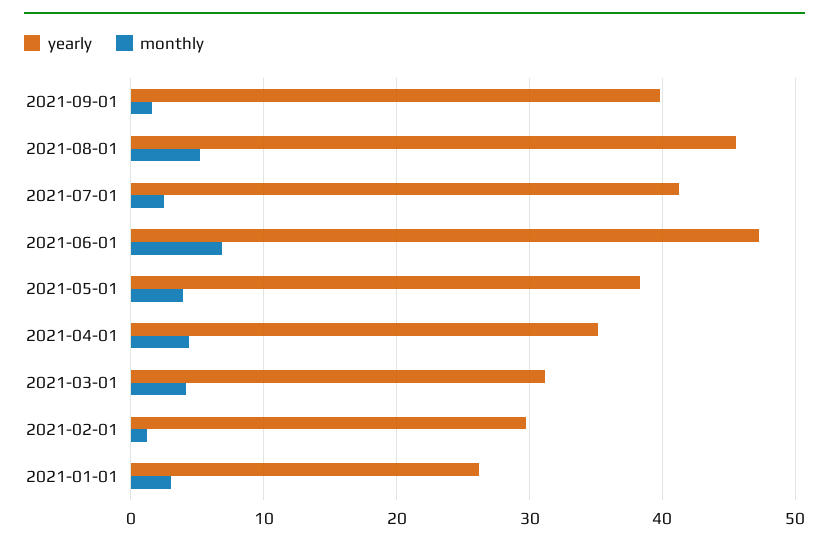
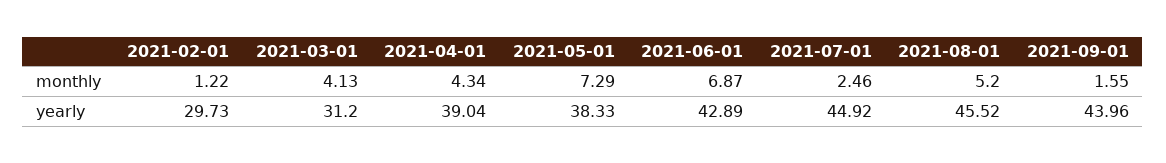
  {
    "yearly": {
-     "2021-09-01": 40,
+     "2021-09-01": 43.96,
      "2021-08-01": 45.52,
-     "2021-07-01": 41,
+     "2021-07-01": 44.92,
-     "2021-06-01": 47,
+     "2021-06-01": 42.89,
      "2021-05-01": 38.33,
-     "2021-04-01": 35,
+     "2021-04-01": 39.04,
      "2021-03-01": 31.2,
-     "2021-02-01": 29.73,
+     "2021-02-01": 29.73
-     "2021-01-01": 26
    },
    "monthly": {
      "2021-09-01": 1.55,
      "2021-08-01": 5.2,
      "2021-07-01": 2.46,
      "2021-06-01": 6.87,
-     "2021-05-01": 4,
+     "2021-05-01": 7.29,
      "2021-04-01": 4.34,
      "2021-03-01": 4.13,
-     "2021-02-01": 1.22,
+     "2021-02-01": 1.22
-     "2021-01-01": 3
    }
  }

